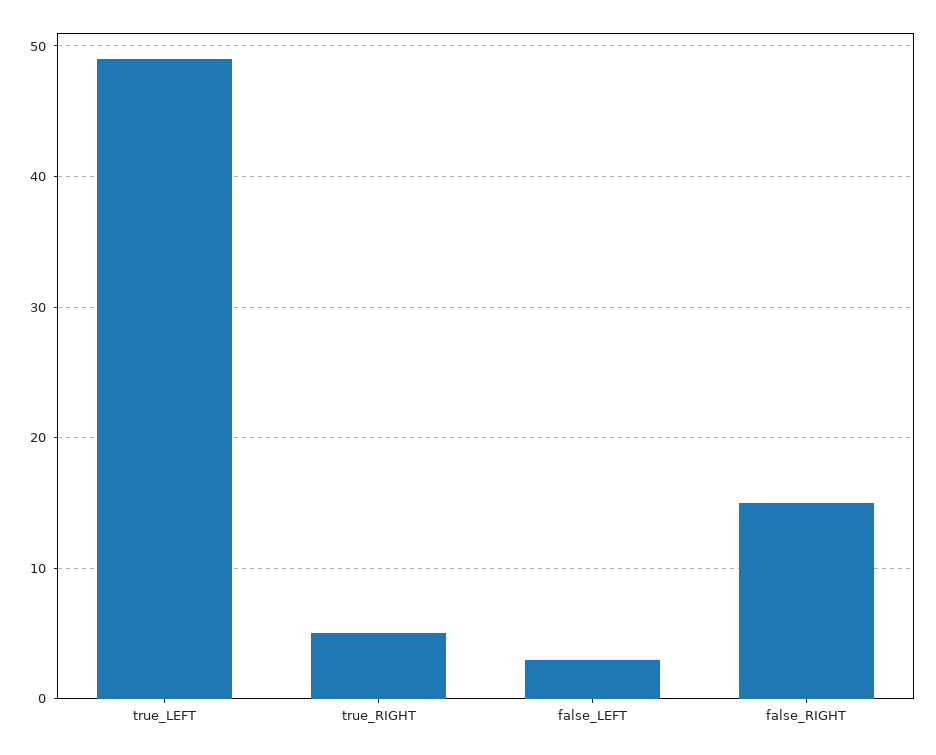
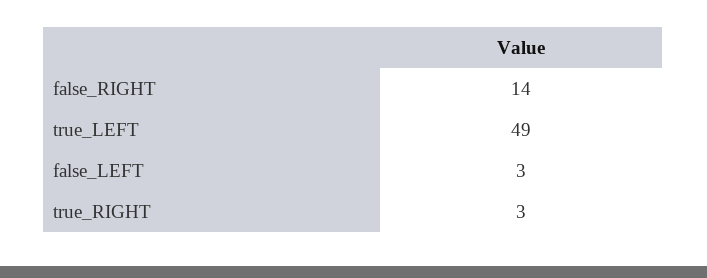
  {
    "true_LEFT": 49,
-   "true_RIGHT": 5,
+   "true_RIGHT": 3,
    "false_LEFT": 3,
-   "false_RIGHT": 15
+   "false_RIGHT": 14
  }

